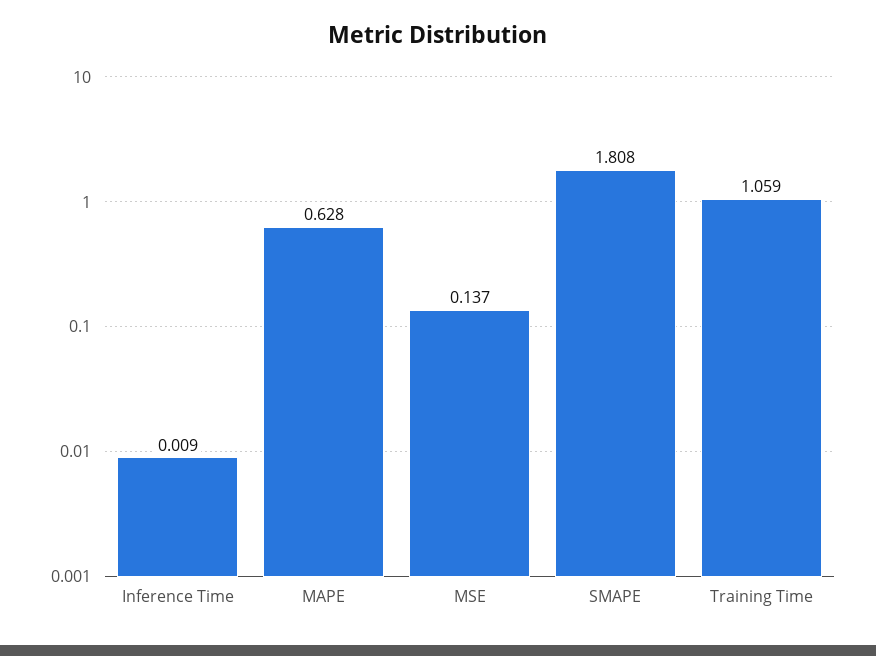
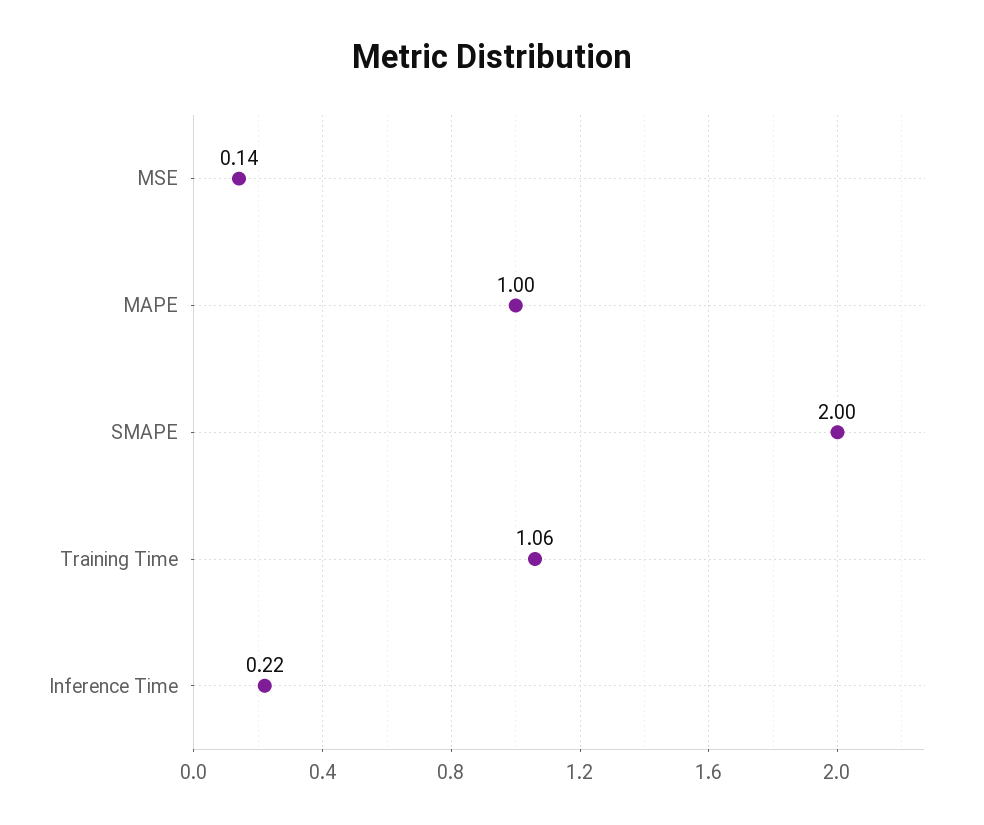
  {
-   "Inference Time": 0.009,
+   "Inference Time": 0.22,
-   "MAPE": 0.628,
+   "MAPE": 1,
    "MSE": 0.137,
-   "SMAPE": 1.808,
+   "SMAPE": 2,
    "Training Time": 1.059
  }

